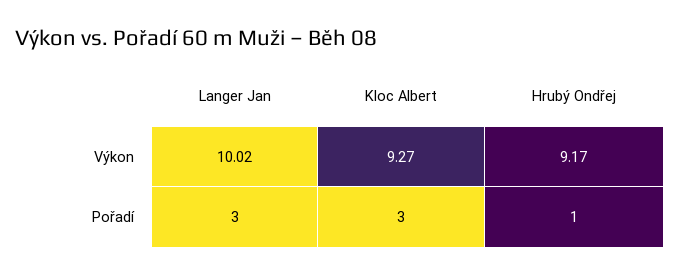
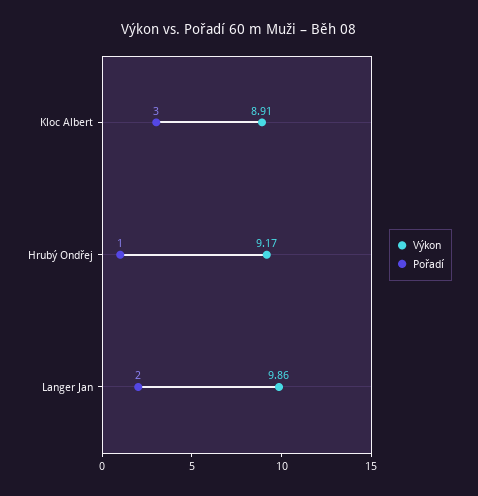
  {
    "Výkon": {
-     "Langer Jan": 10.02,
+     "Langer Jan": 9.86,
-     "Kloc Albert": 9.27,
+     "Kloc Albert": 8.91,
      "Hrubý Ondřej": 9.17
    },
    "Pořadí": {
-     "Langer Jan": 3,
+     "Langer Jan": 2,
      "Kloc Albert": 3,
      "Hrubý Ondřej": 1
    }
  }

